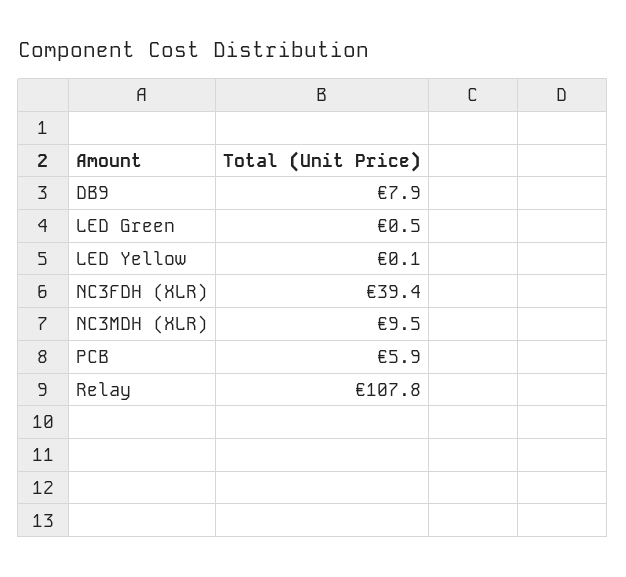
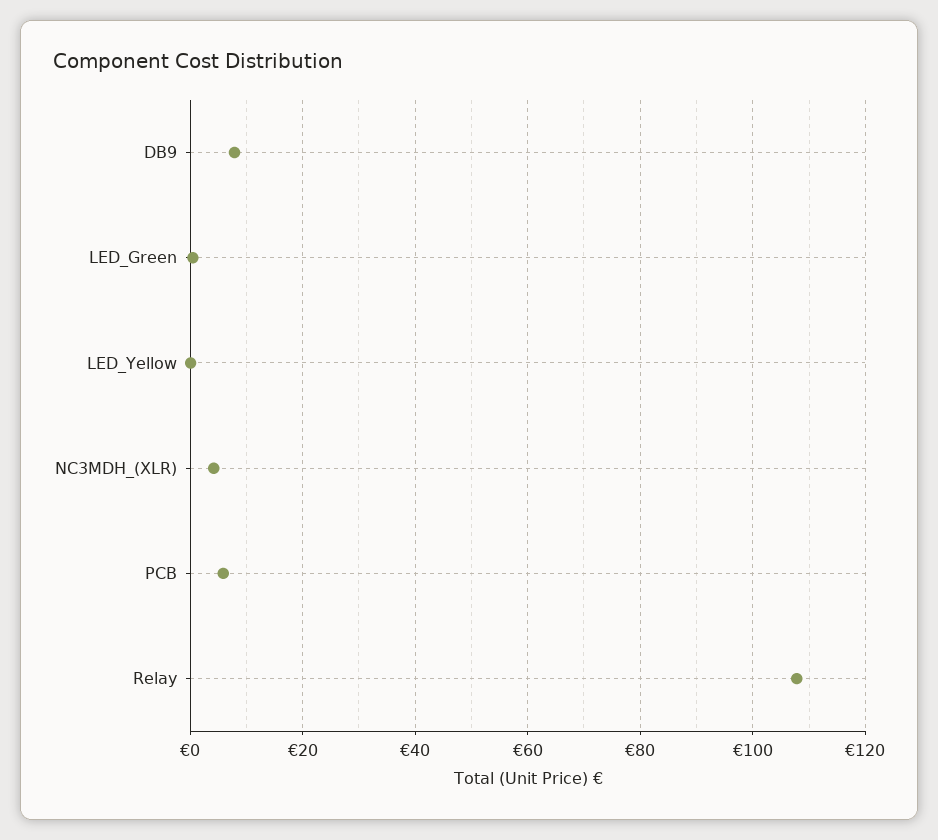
  {
    "DB9": 7.9,
    "LED Green": 0.5,
    "LED Yellow": 0.1,
-   "NC3FDH (XLR)": 39.4,
-   "NC3MDH (XLR)": 9.5,
+   "NC3MDH (XLR)": 4,
    "PCB": 5.9,
    "Relay": 107.8
  }

